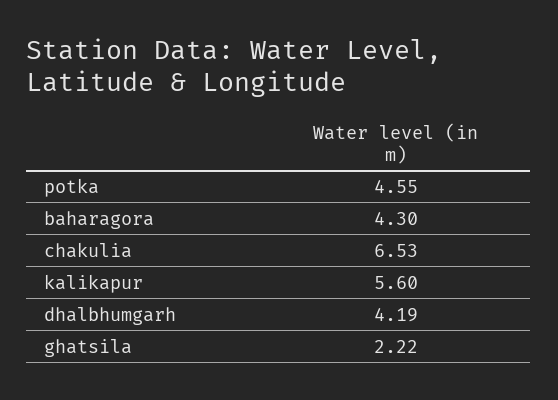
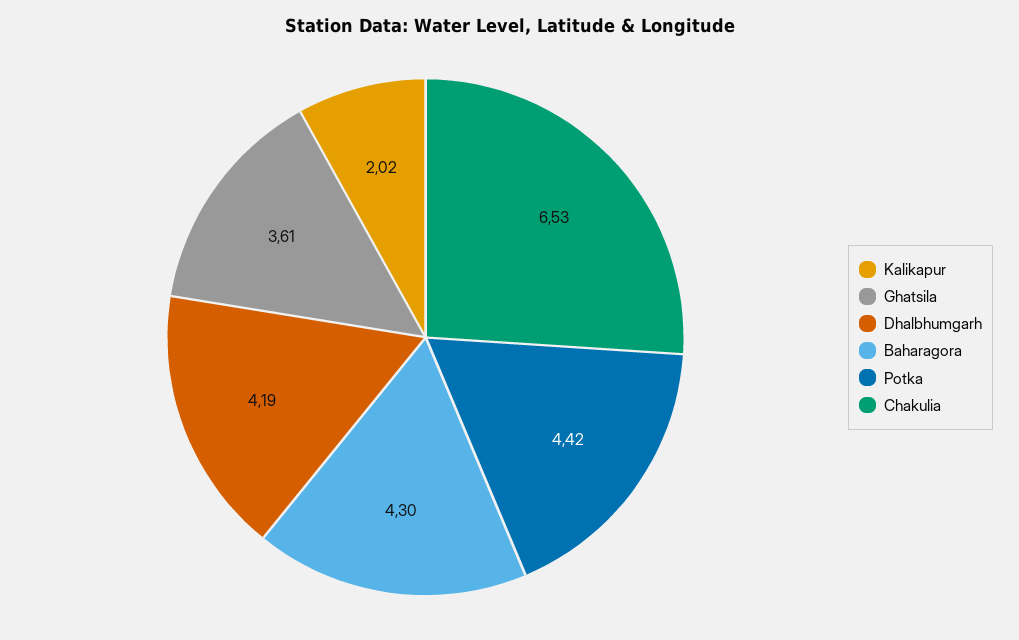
  {
-   "potka": 4.55,
+   "potka": 4.42,
    "baharagora": 4.3,
    "chakulia": 6.53,
-   "kalikapur": 5.6,
+   "kalikapur": 2.02,
    "dhalbhumgarh": 4.19,
-   "ghatsila": 2.22
+   "ghatsila": 3.61
  }

